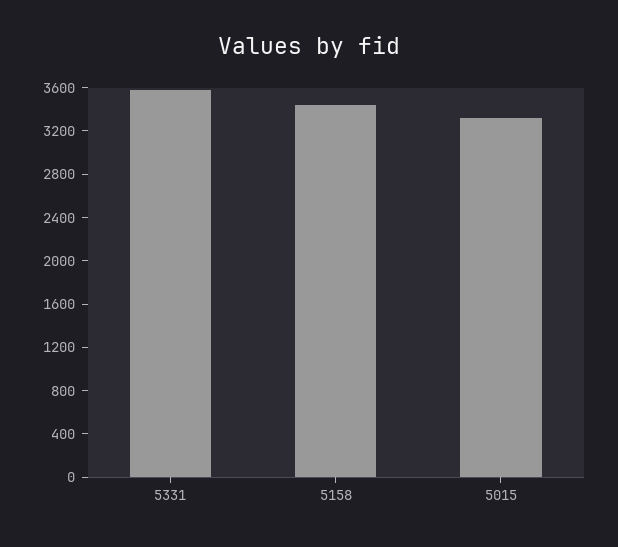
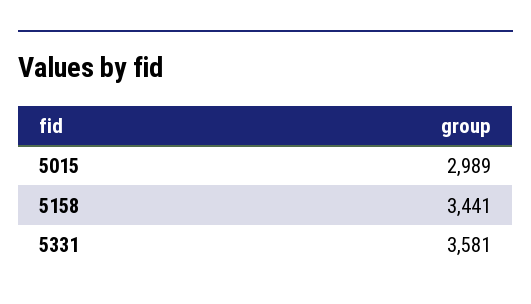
  {
    "5331": 3581,
    "5158": 3441,
-   "5015": 3300
+   "5015": 2989
  }

